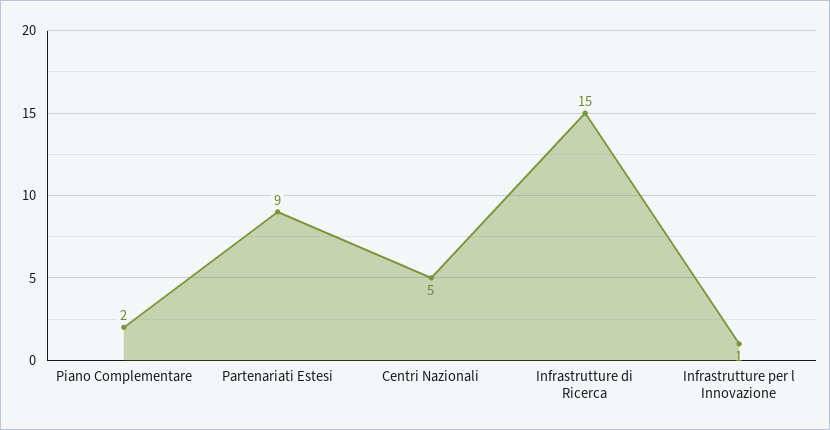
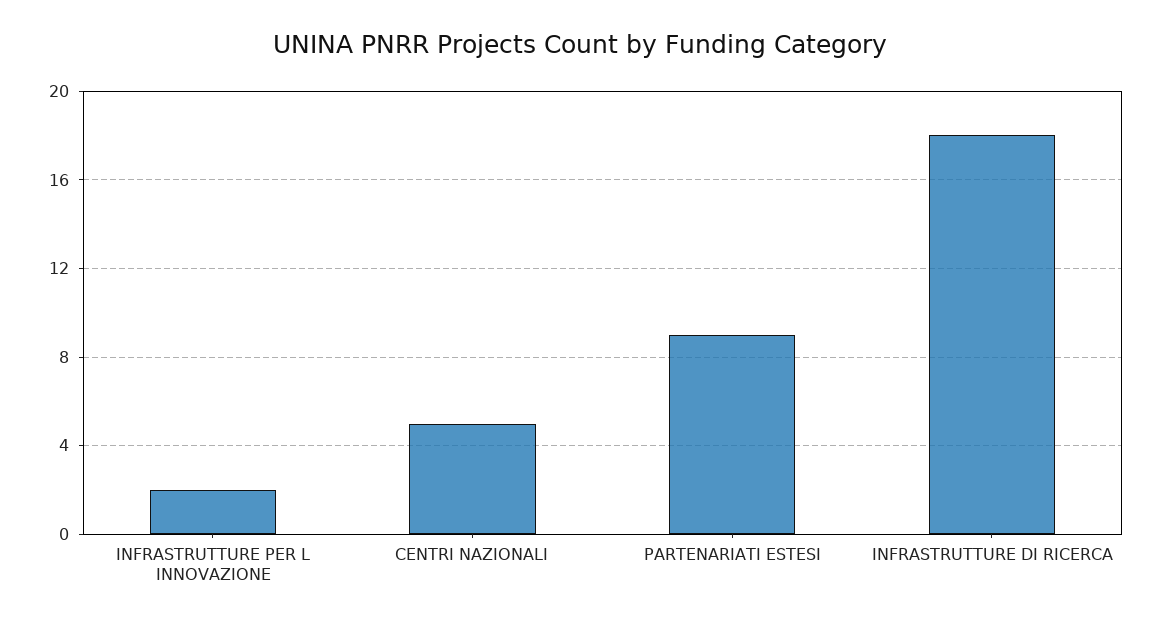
  {
-   "Piano Complementare": 2,
    "Partenariati Estesi": 9,
    "Centri Nazionali": 5,
-   "Infrastrutture di Ricerca": 15,
+   "Infrastrutture di Ricerca": 18,
-   "Infrastrutture per l Innovazione": 1
+   "Infrastrutture per l Innovazione": 2
  }

